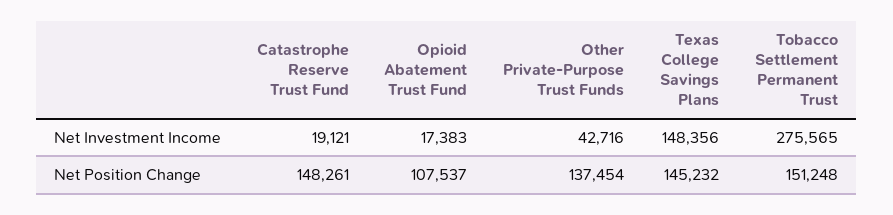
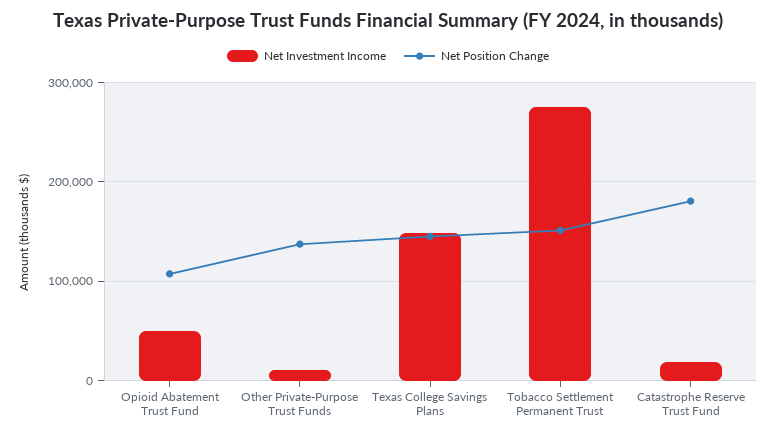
  {
    "Net Investment Income": {
      "Catastrophe Reserve Trust Fund": 19121,
-     "Opioid Abatement Trust Fund": 17383,
+     "Opioid Abatement Trust Fund": 50000,
-     "Other Private-Purpose Trust Funds": 42716,
+     "Other Private-Purpose Trust Funds": 10000,
      "Texas College Savings Plans": 148356,
      "Tobacco Settlement Permanent Trust": 275565
    },
    "Net Position Change": {
-     "Catastrophe Reserve Trust Fund": 148261,
+     "Catastrophe Reserve Trust Fund": 180000,
      "Opioid Abatement Trust Fund": 107537,
      "Other Private-Purpose Trust Funds": 137454,
      "Texas College Savings Plans": 145232,
      "Tobacco Settlement Permanent Trust": 151248
    }
  }

